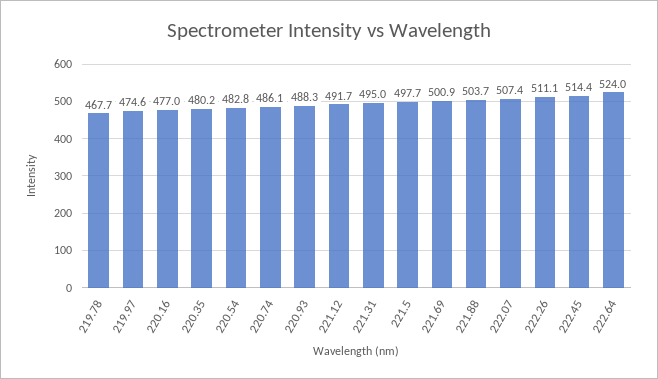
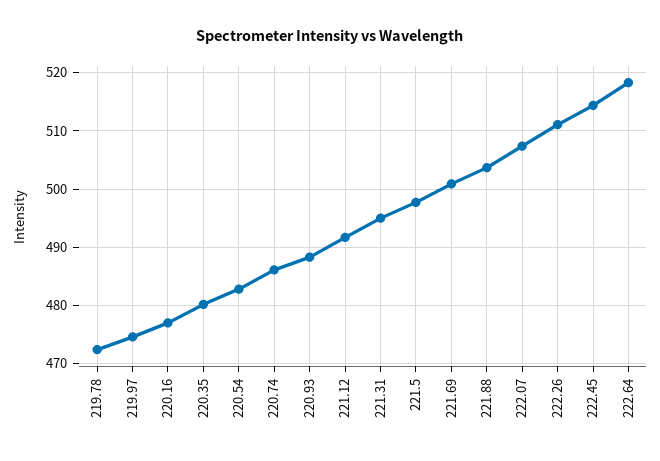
  {
-   "219.78": 467.7,
+   "219.78": 472,
    "219.97": 474.6,
    "220.16": 477,
    "220.35": 480.2,
    "220.54": 482.8,
    "220.74": 486.1,
    "220.93": 488.3,
    "221.12": 491.7,
    "221.31": 495,
    "221.5": 497.7,
    "221.69": 500.9,
    "221.88": 503.7,
    "222.07": 507.4,
    "222.26": 511.1,
    "222.45": 514.4,
-   "222.64": 524
+   "222.64": 518
  }

